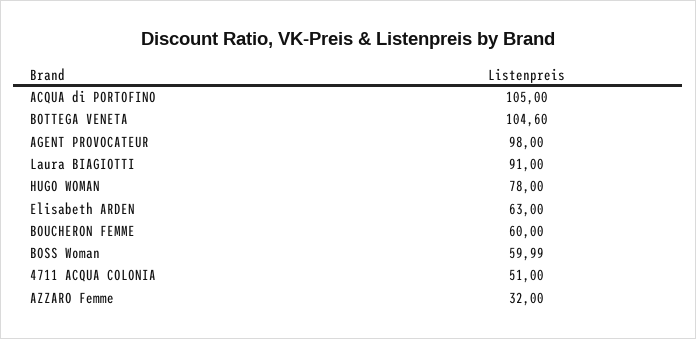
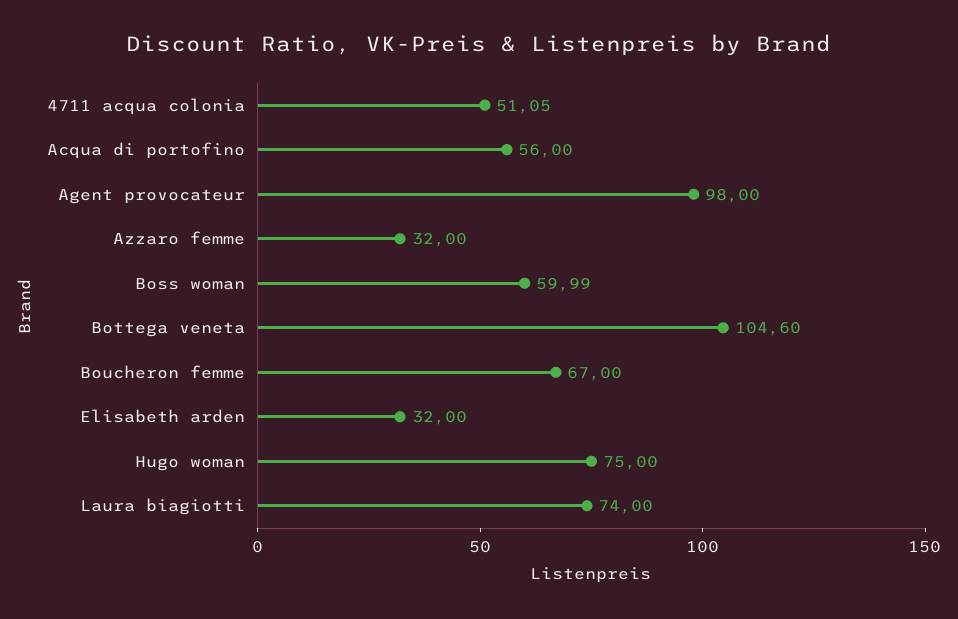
  {
-   "ACQUA di PORTOFINO": 105,
+   "ACQUA di PORTOFINO": 56,
    "BOTTEGA VENETA": 104.6,
    "AGENT PROVOCATEUR": 98,
-   "Laura BIAGIOTTI": 91,
+   "Laura BIAGIOTTI": 74,
-   "HUGO WOMAN": 78,
+   "HUGO WOMAN": 75,
-   "Elisabeth ARDEN": 63,
+   "Elisabeth ARDEN": 32,
-   "BOUCHERON FEMME": 60,
+   "BOUCHERON FEMME": 67,
    "BOSS Woman": 59.99,
-   "4711 ACQUA COLONIA": 51,
+   "4711 ACQUA COLONIA": 51.05,
    "AZZARO Femme": 32
  }

